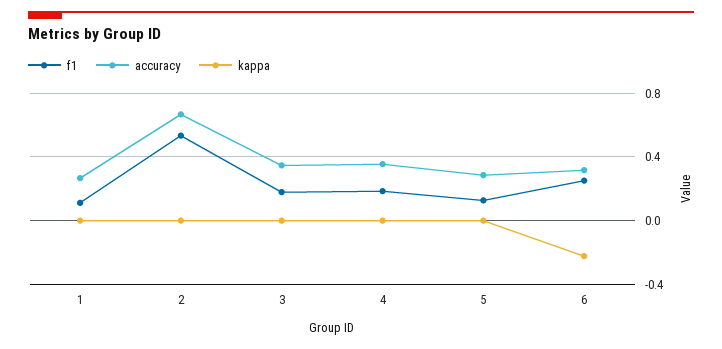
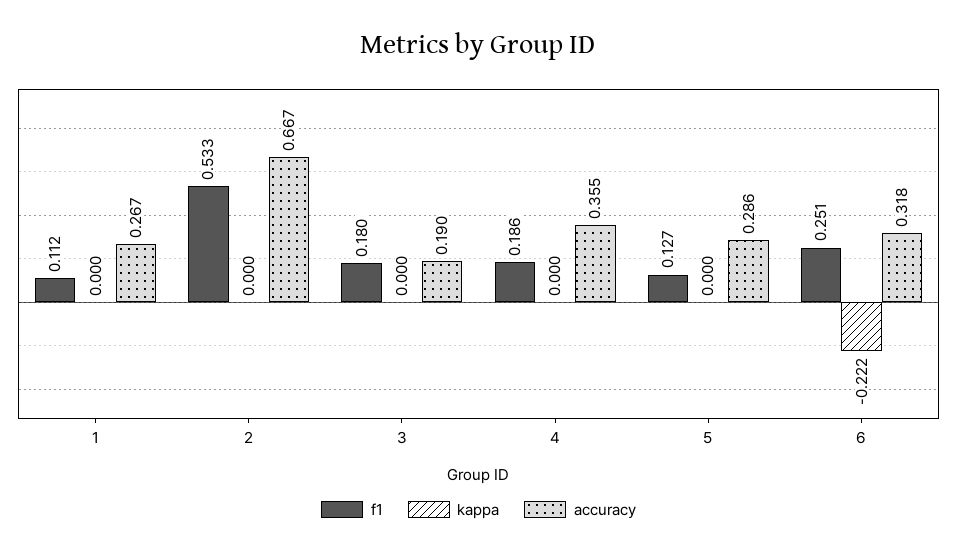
  {
    "f1": {
      "1": 0.112,
      "2": 0.533,
      "3": 0.18,
      "4": 0.186,
      "5": 0.127,
      "6": 0.251
    },
    "accuracy": {
      "1": 0.267,
      "2": 0.667,
-     "3": 0.35,
+     "3": 0.19,
      "4": 0.355,
      "5": 0.286,
      "6": 0.318
    },
    "kappa": {
      "1": 0,
      "2": 0,
      "3": 0,
      "4": 0,
      "5": 0,
      "6": -0.222
    }
  }

